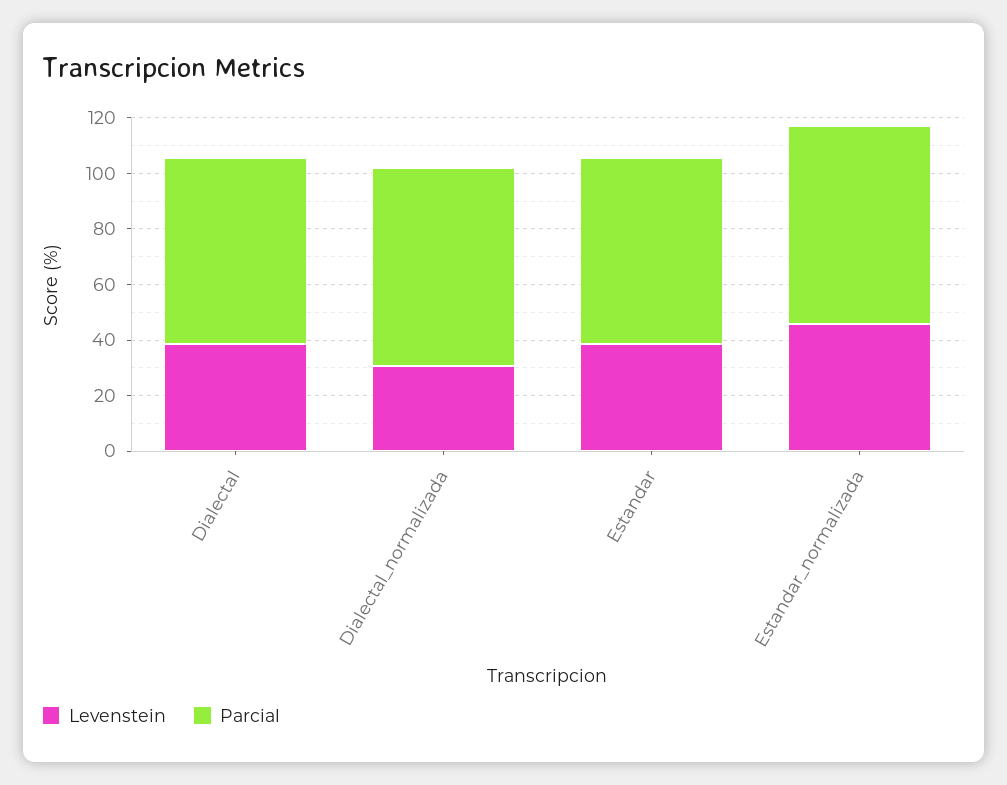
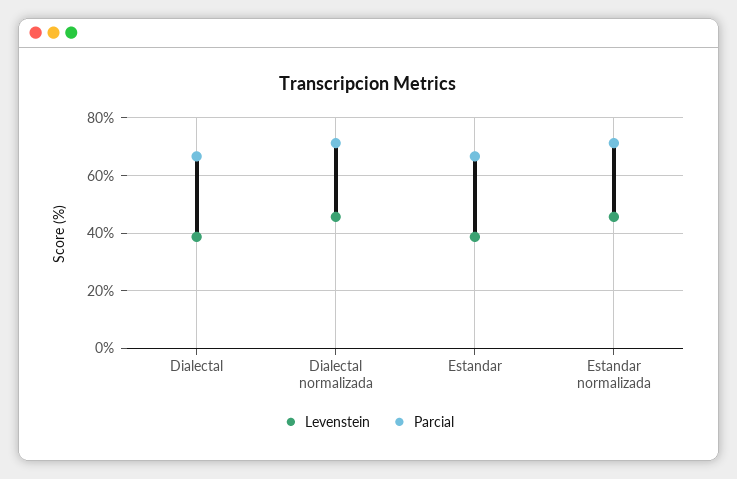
  {
    "Levenstein": {
      "Dialectal": 37.5,
-     "Dialectal_normalizada": 30,
+     "Dialectal_normalizada": 45,
      "Estandar": 37.5,
      "Estandar_normalizada": 45
    },
    "Parcial": {
      "Dialectal": 67.5,
      "Dialectal_normalizada": 70,
      "Estandar": 67.5,
      "Estandar_normalizada": 70
    }
  }

